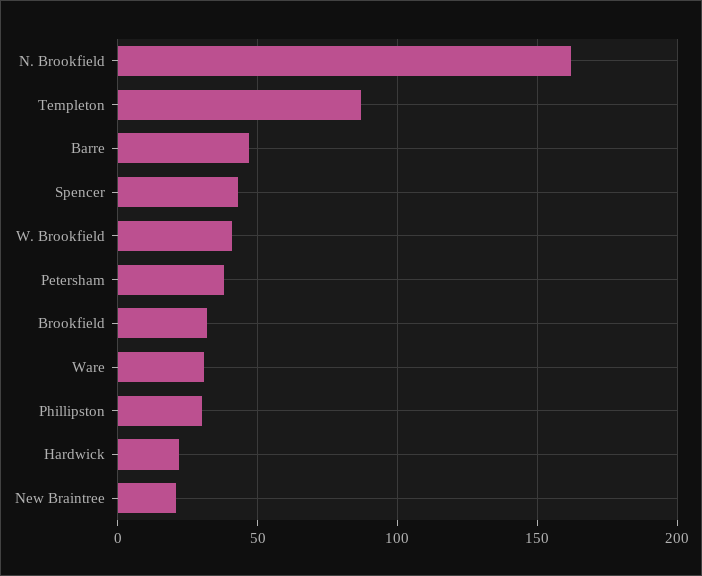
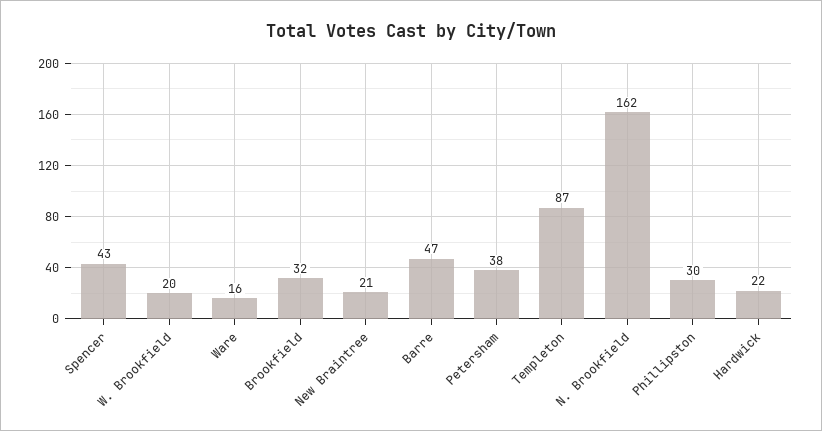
  {
    "N. Brookfield": 162,
    "Templeton": 87,
    "Barre": 47,
    "Spencer": 43,
-   "W. Brookfield": 40,
+   "W. Brookfield": 20,
    "Petersham": 38,
    "Brookfield": 32,
-   "Ware": 30,
+   "Ware": 16,
    "Phillipston": 30,
    "Hardwick": 22,
    "New Braintree": 21
  }

